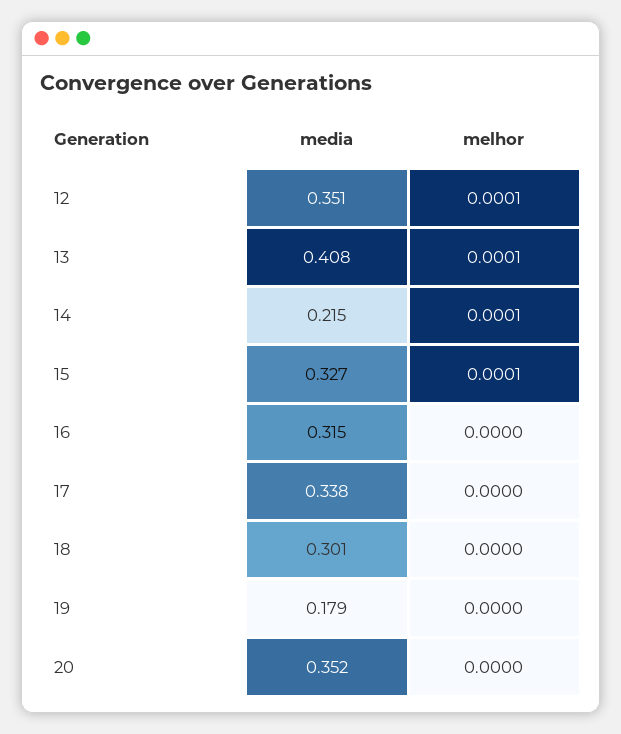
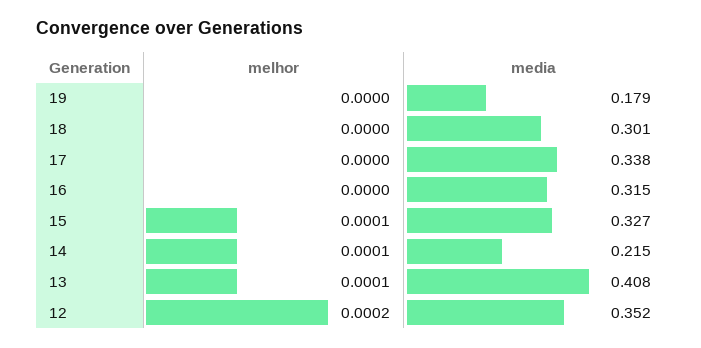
  {
    "media": {
-     "12": 0.351,
+     "12": 0.352,
      "13": 0.408,
      "14": 0.215,
      "15": 0.327,
      "16": 0.315,
      "17": 0.338,
      "18": 0.301,
-     "19": 0.179,
+     "19": 0.179
-     "20": 0.352
    },
    "melhor": {
-     "12": 0.0001,
+     "12": 0.0002,
      "13": 0.0001,
      "14": 0.0001,
      "15": 0.0001,
      "16": 0,
      "17": 0,
      "18": 0,
-     "19": 0,
+     "19": 0
-     "20": 0
    }
  }

